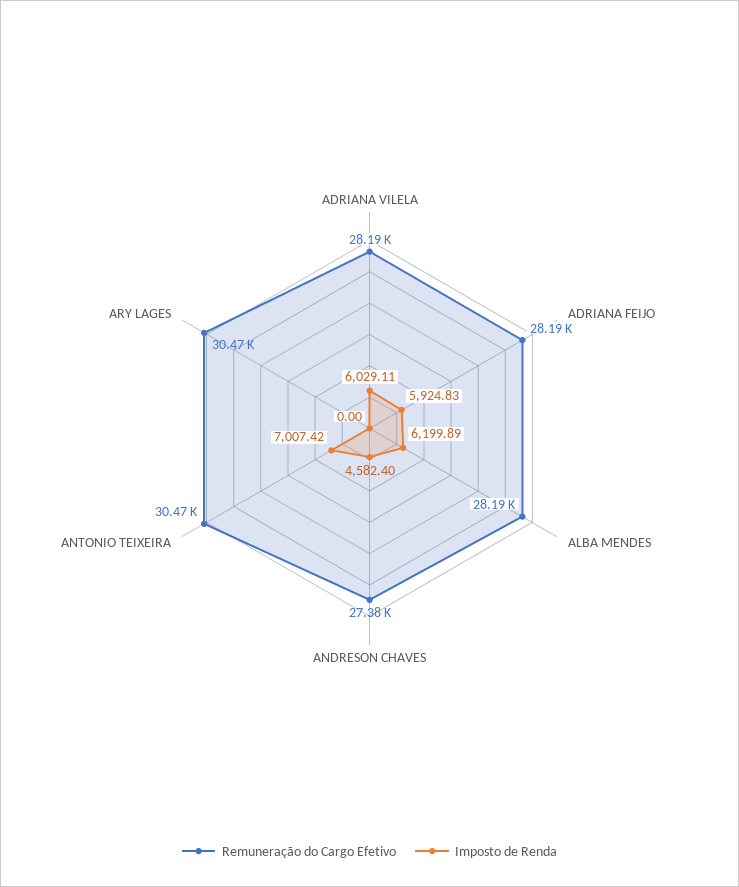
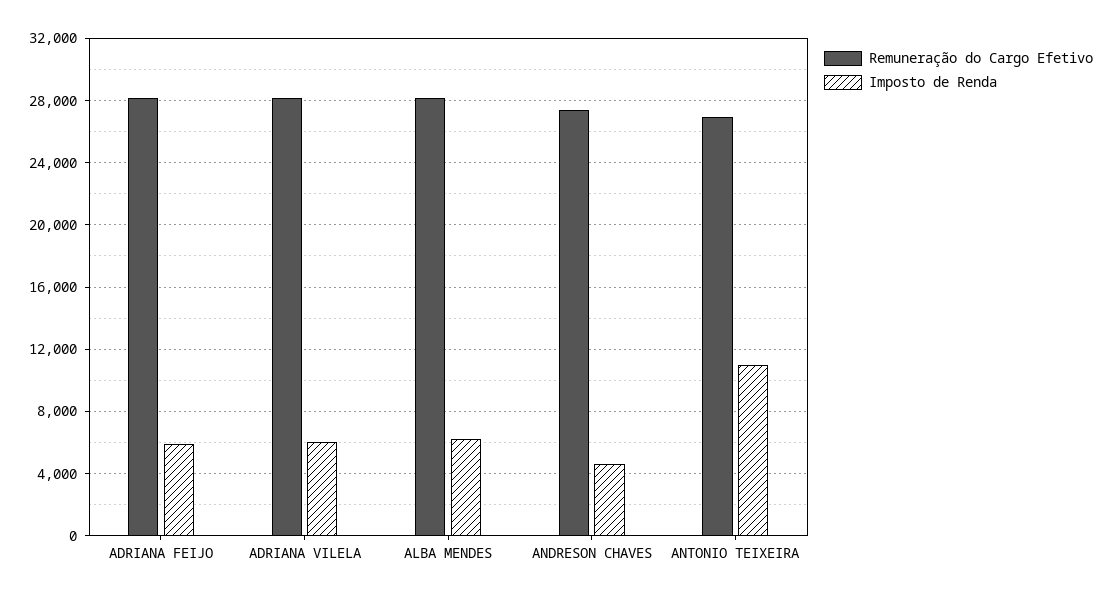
  {
    "Remuneração do Cargo Efetivo": {
      "ADRIANA VILELA": 28190,
      "ADRIANA FEIJO": 28190,
      "ALBA MENDES": 28190,
      "ANDRESON CHAVES": 27380,
-     "ANTONIO TEIXEIRA": 30470,
+     "ANTONIO TEIXEIRA": 27000
-     "ARY LAGES": 30470
    },
    "Imposto de Renda": {
      "ADRIANA VILELA": 6029.11,
      "ADRIANA FEIJO": 5924.83,
      "ALBA MENDES": 6199.89,
      "ANDRESON CHAVES": 4582.4,
-     "ANTONIO TEIXEIRA": 7007.42,
+     "ANTONIO TEIXEIRA": 11000
-     "ARY LAGES": 0
    }
  }

